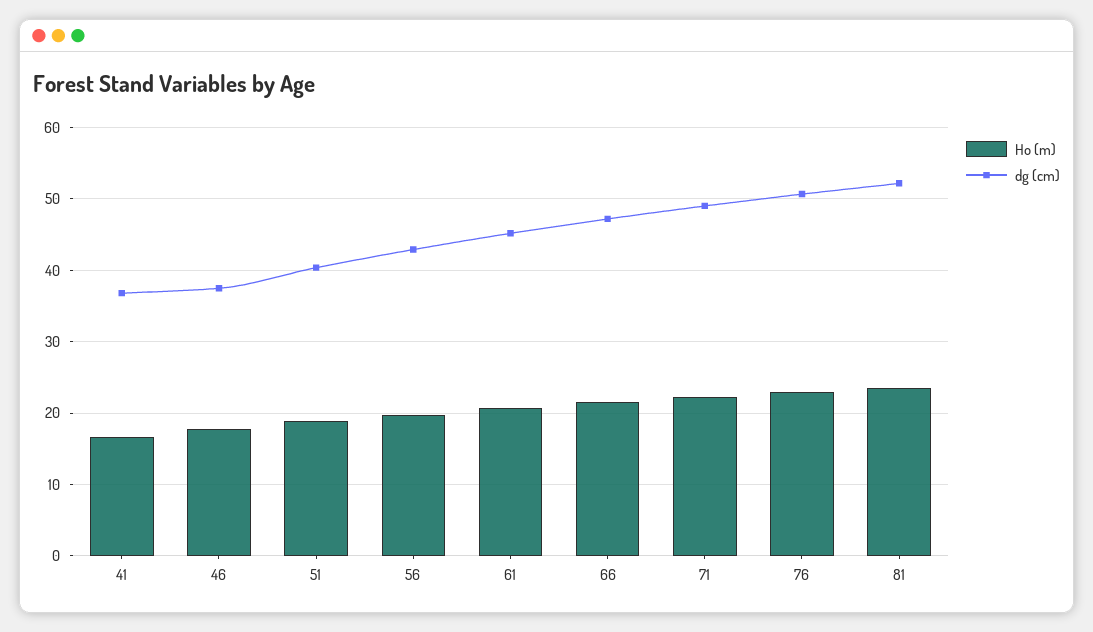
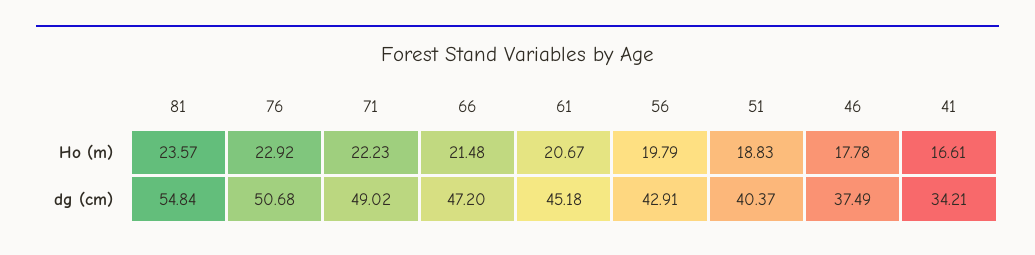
  {
    "Ho (m)": {
      "41": 16.61,
      "46": 17.78,
      "51": 18.83,
      "56": 19.79,
      "61": 20.67,
      "66": 21.48,
      "71": 22.23,
      "76": 22.92,
      "81": 23.57
    },
    "dg (cm)": {
-     "41": 37,
+     "41": 34.21,
      "46": 37.49,
      "51": 40.37,
      "56": 42.91,
      "61": 45.18,
      "66": 47.2,
      "71": 49.02,
      "76": 50.68,
-     "81": 52
+     "81": 54.84
    }
  }

